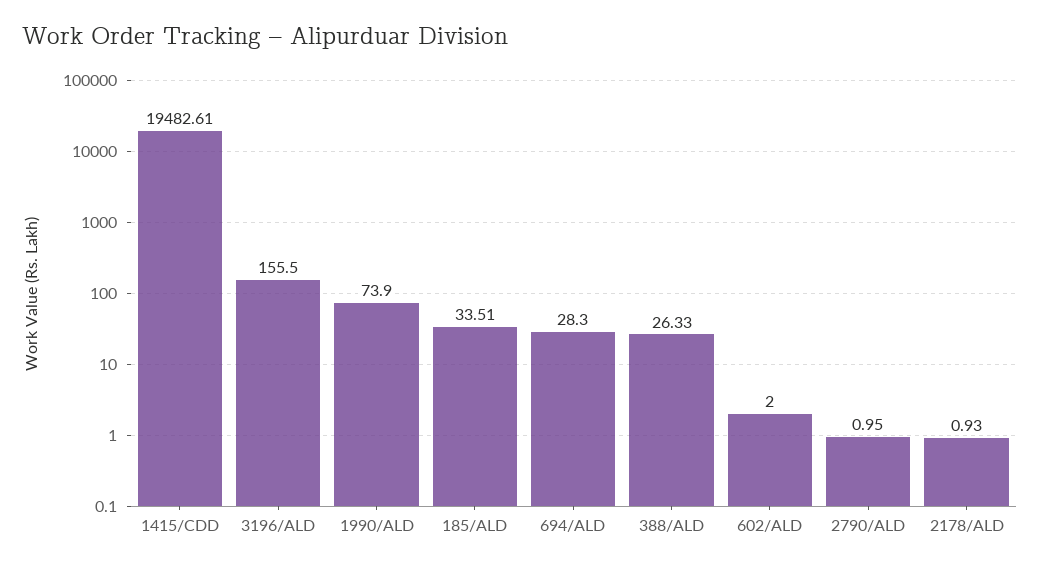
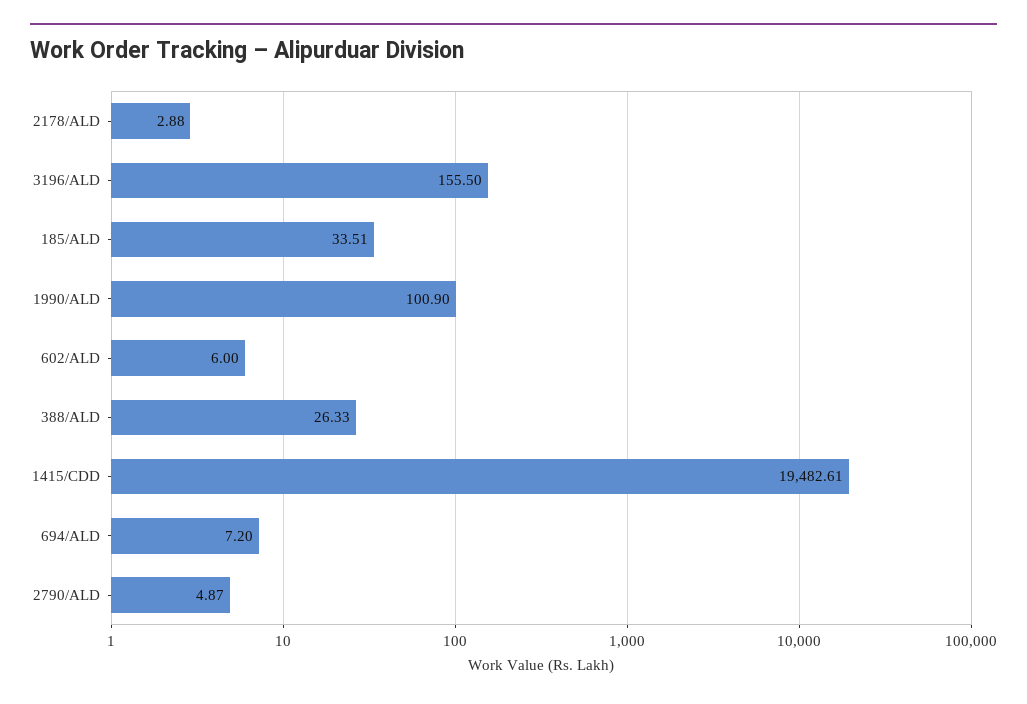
  {
    "1415/CDD": 19482.61,
    "3196/ALD": 155.5,
-   "1990/ALD": 73.9,
+   "1990/ALD": 100.9,
    "185/ALD": 33.51,
-   "694/ALD": 28.3,
+   "694/ALD": 7.2,
    "388/ALD": 26.33,
-   "602/ALD": 2,
+   "602/ALD": 6,
-   "2790/ALD": 0.95,
+   "2790/ALD": 4.87,
-   "2178/ALD": 0.93
+   "2178/ALD": 2.88
  }

